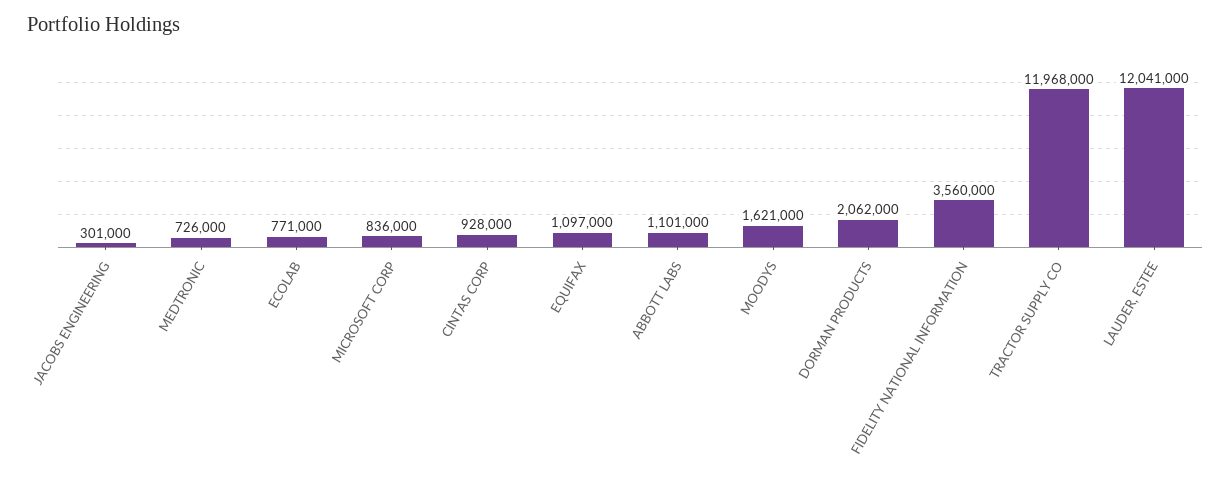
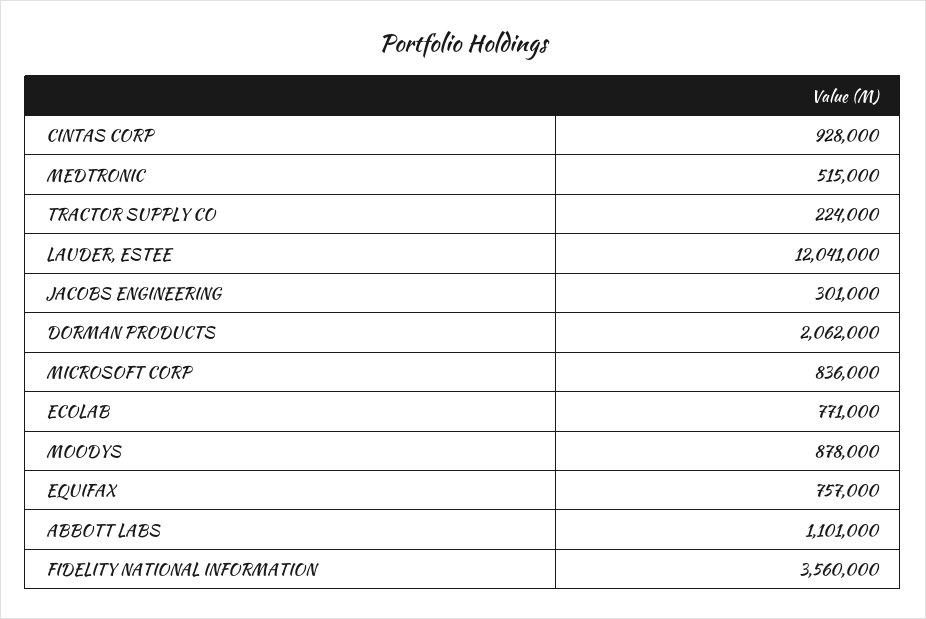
  {
    "JACOBS ENGINEERING": 301000,
-   "MEDTRONIC": 726000,
+   "MEDTRONIC": 515000,
    "ECOLAB": 771000,
    "MICROSOFT CORP": 836000,
    "CINTAS CORP": 928000,
-   "EQUIFAX": 1097000,
+   "EQUIFAX": 757000,
    "ABBOTT LABS": 1101000,
-   "MOODYS": 1621000,
+   "MOODYS": 878000,
    "DORMAN PRODUCTS": 2062000,
    "FIDELITY NATIONAL INFORMATION": 3560000,
-   "TRACTOR SUPPLY CO": 11968000,
+   "TRACTOR SUPPLY CO": 224000,
    "LAUDER, ESTEE": 12041000
  }

